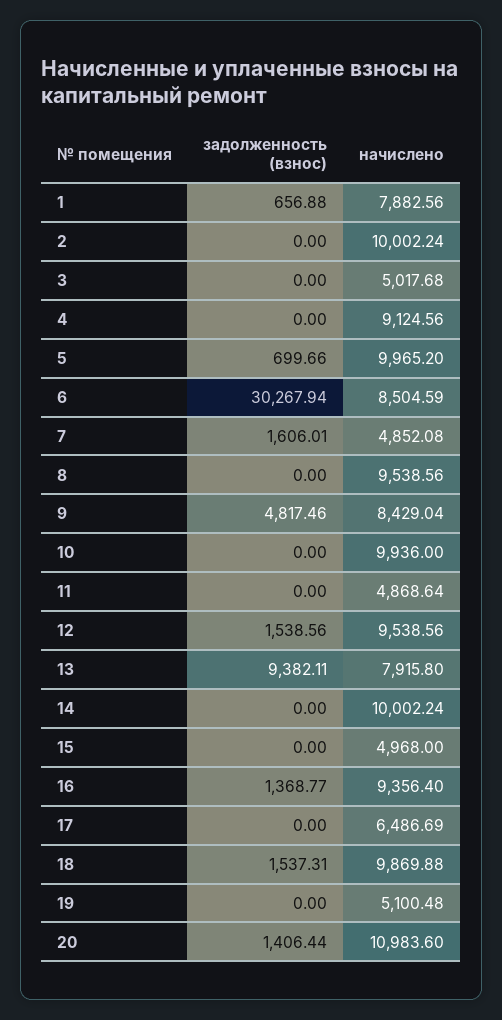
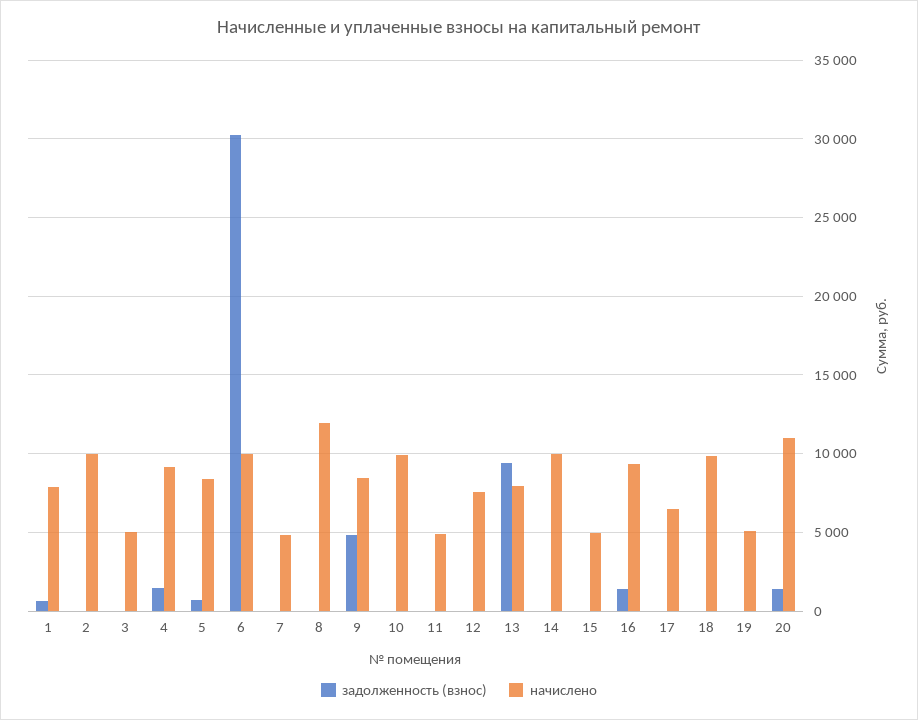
  {
    "задолженность (взнос)": {
      "1": 656.88,
      "2": 0,
      "3": 0,
-     "4": 0,
+     "4": 1500,
      "5": 699.66,
      "6": 30267.94,
-     "7": 1606.01,
+     "7": 0,
      "8": 0,
      "9": 4817.46,
      "10": 0,
      "11": 0,
-     "12": 1538.56,
+     "12": 0,
      "13": 9382.11,
      "14": 0,
      "15": 0,
      "16": 1368.77,
      "17": 0,
-     "18": 1537.31,
+     "18": 0,
      "19": 0,
      "20": 1406.44
    },
    "начислено": {
      "1": 7882.56,
      "2": 10002.24,
      "3": 5017.68,
      "4": 9124.56,
-     "5": 9965.2,
+     "5": 8500,
-     "6": 8504.59,
+     "6": 10000,
      "7": 4852.08,
-     "8": 9538.56,
+     "8": 12000,
      "9": 8429.04,
      "10": 9936,
      "11": 4868.64,
-     "12": 9538.56,
+     "12": 7500,
      "13": 7915.8,
      "14": 10002.24,
      "15": 4968,
      "16": 9356.4,
      "17": 6486.69,
      "18": 9869.88,
      "19": 5100.48,
      "20": 10983.6
    }
  }

